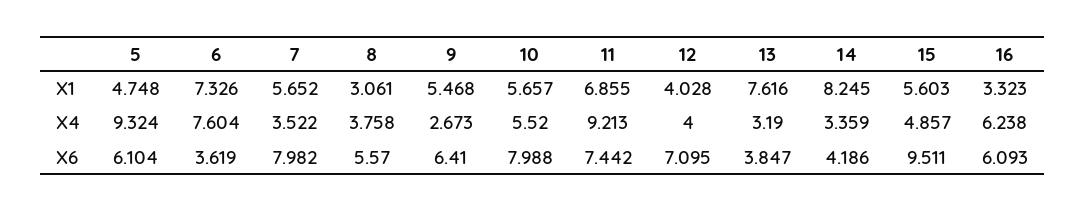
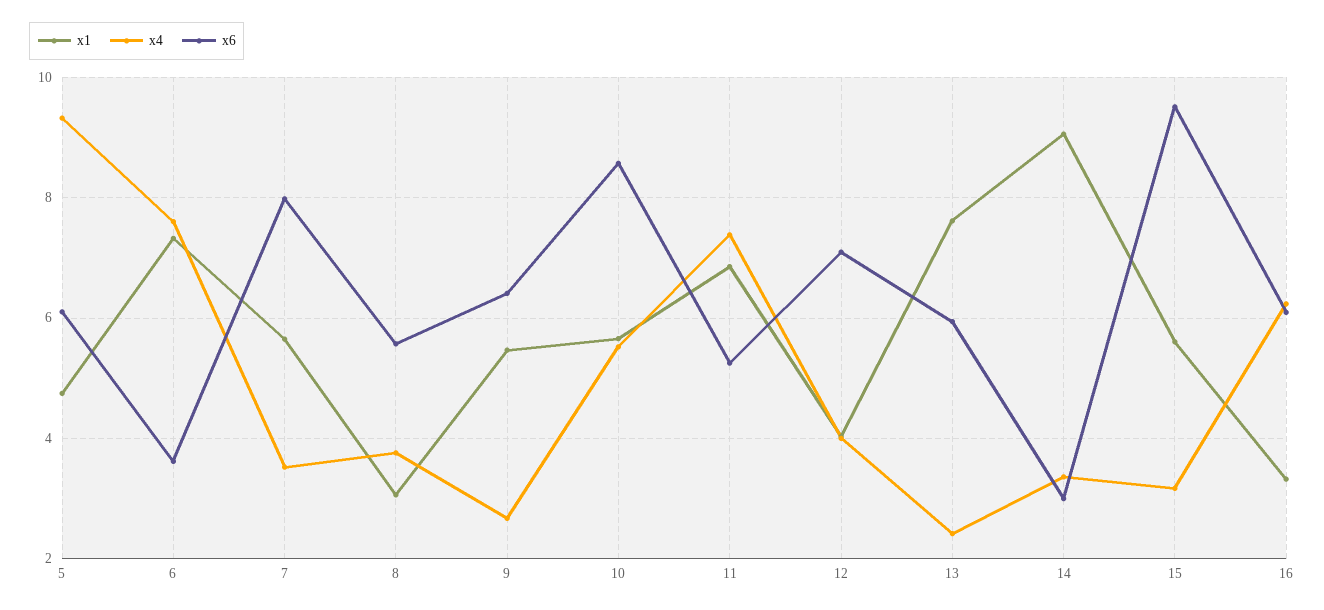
  {
    "X1": {
      "5": 4.748,
      "6": 7.326,
      "7": 5.652,
      "8": 3.061,
      "9": 5.468,
      "10": 5.657,
      "11": 6.855,
      "12": 4.028,
      "13": 7.616,
-     "14": 8.245,
+     "14": 9,
      "15": 5.603,
      "16": 3.323
    },
    "X4": {
      "5": 9.324,
      "6": 7.604,
      "7": 3.522,
      "8": 3.758,
      "9": 2.673,
      "10": 5.52,
-     "11": 9.213,
+     "11": 7.4,
      "12": 4,
-     "13": 3.19,
+     "13": 2.4,
      "14": 3.359,
-     "15": 4.857,
+     "15": 3.2,
      "16": 6.238
    },
    "X6": {
      "5": 6.104,
      "6": 3.619,
      "7": 7.982,
      "8": 5.57,
      "9": 6.41,
-     "10": 7.988,
+     "10": 8.6,
-     "11": 7.442,
+     "11": 5.2,
      "12": 7.095,
-     "13": 3.847,
+     "13": 6,
-     "14": 4.186,
+     "14": 3,
      "15": 9.511,
      "16": 6.093
    }
  }

